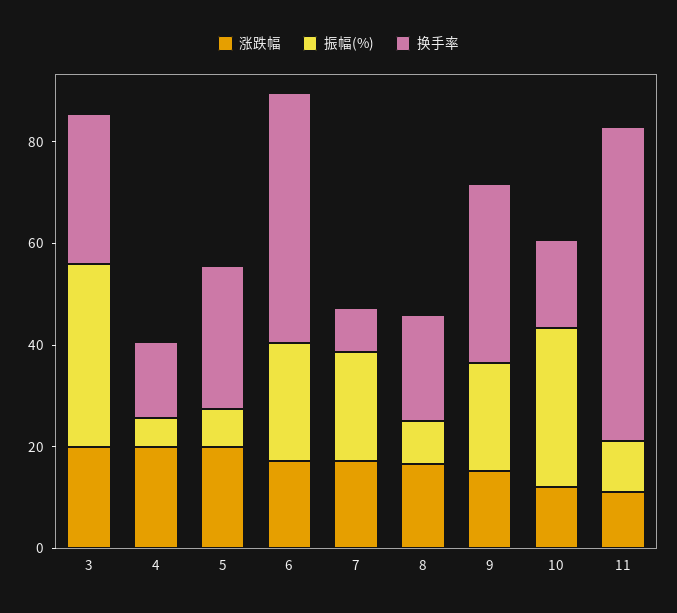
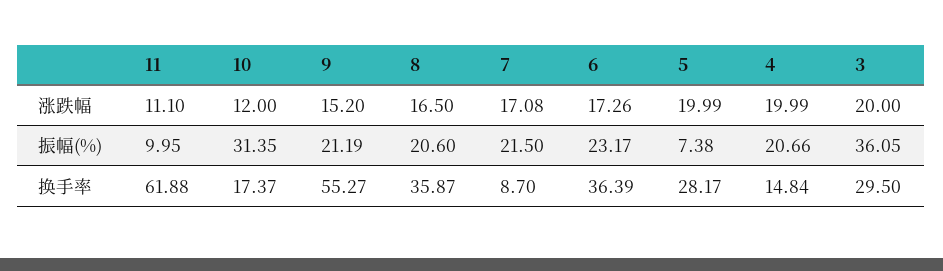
  {
    "涨跌幅": {
      "3": 20,
      "4": 19.99,
      "5": 19.99,
      "6": 17.26,
      "7": 17.08,
      "8": 16.5,
      "9": 15.2,
      "10": 12,
      "11": 11.1
    },
    "振幅(%)": {
      "3": 36.05,
-     "4": 5,
+     "4": 20.66,
      "5": 7.38,
      "6": 23.17,
      "7": 21.5,
-     "8": 10,
+     "8": 20.6,
      "9": 21.19,
      "10": 31.35,
      "11": 9.95
    },
    "换手率": {
      "3": 29.5,
      "4": 14.84,
      "5": 28.17,
-     "6": 50,
+     "6": 36.39,
      "7": 8.7,
-     "8": 20,
+     "8": 35.87,
-     "9": 35,
+     "9": 55.27,
      "10": 17.37,
      "11": 61.88
    }
  }

